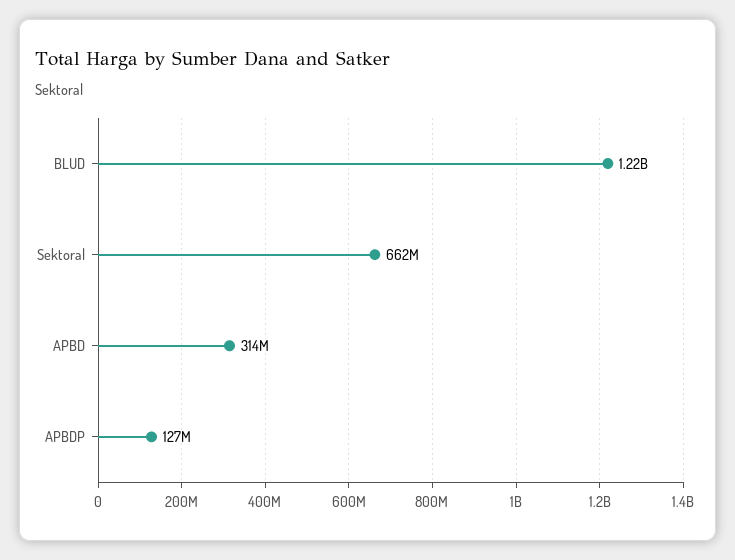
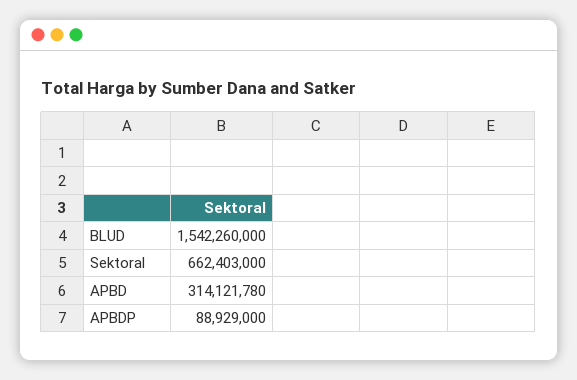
  {
-   "BLUD": 1220000000,
+   "BLUD": 1542260000,
    "Sektoral": 662403000,
    "APBD": 314121780,
-   "APBDP": 127000000
+   "APBDP": 88929000
  }

